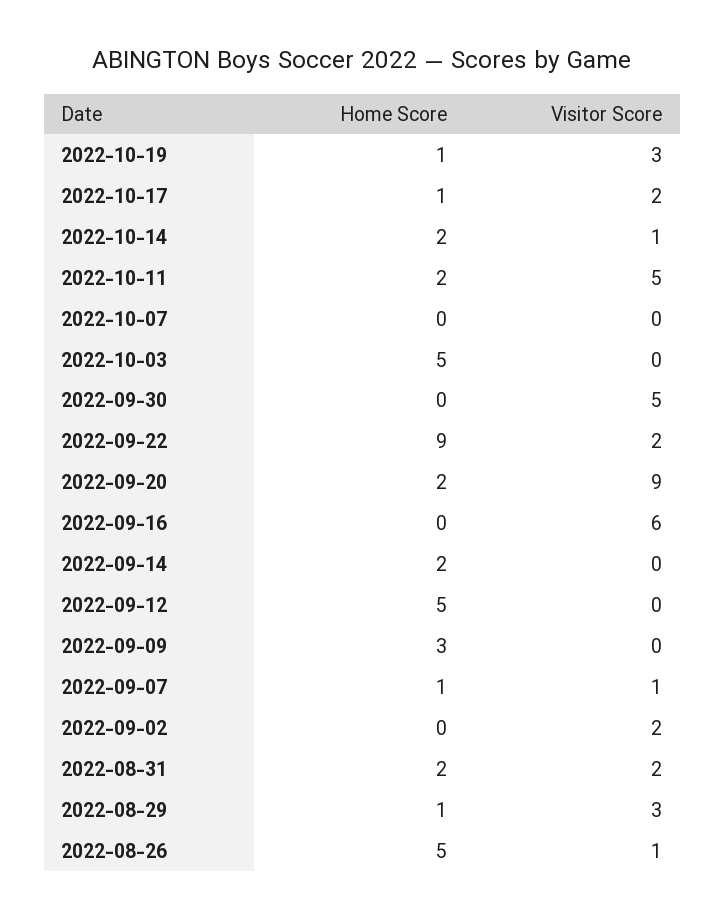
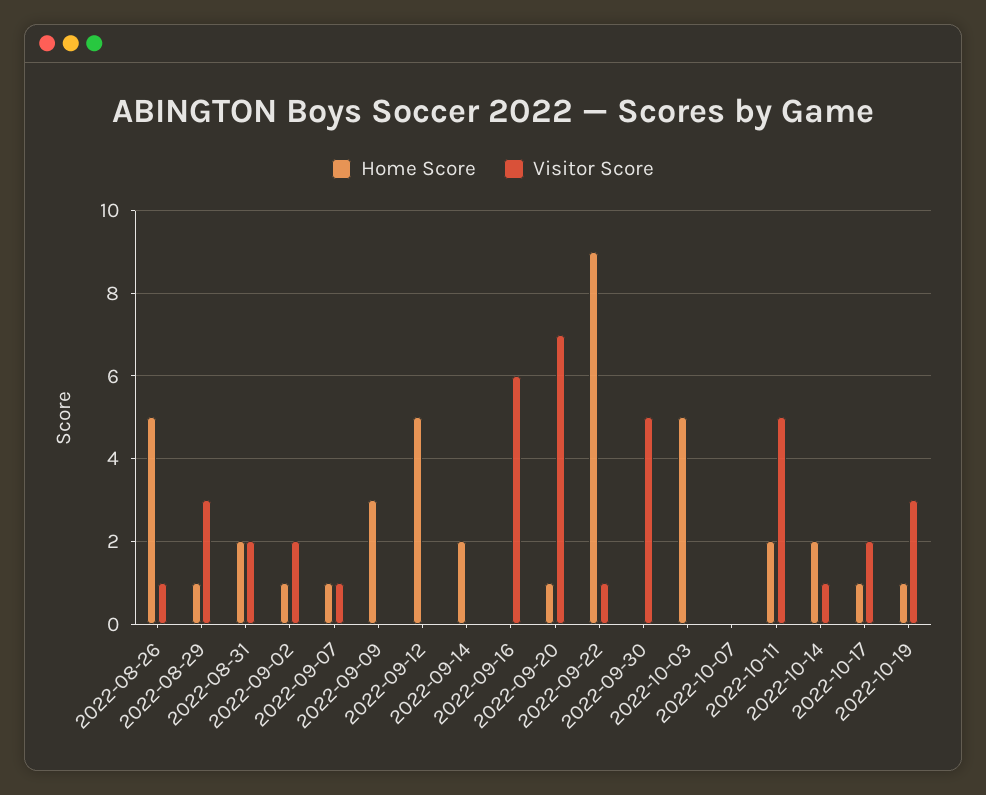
  {
    "Home Score": {
      "2022-10-19": 1,
      "2022-10-17": 1,
      "2022-10-14": 2,
      "2022-10-11": 2,
      "2022-10-07": 0,
      "2022-10-03": 5,
      "2022-09-30": 0,
      "2022-09-22": 9,
-     "2022-09-20": 2,
+     "2022-09-20": 1,
      "2022-09-16": 0,
      "2022-09-14": 2,
      "2022-09-12": 5,
      "2022-09-09": 3,
      "2022-09-07": 1,
-     "2022-09-02": 0,
+     "2022-09-02": 1,
      "2022-08-31": 2,
      "2022-08-29": 1,
      "2022-08-26": 5
    },
    "Visitor Score": {
      "2022-10-19": 3,
      "2022-10-17": 2,
      "2022-10-14": 1,
      "2022-10-11": 5,
      "2022-10-07": 0,
      "2022-10-03": 0,
      "2022-09-30": 5,
-     "2022-09-22": 2,
+     "2022-09-22": 1,
-     "2022-09-20": 9,
+     "2022-09-20": 7,
      "2022-09-16": 6,
      "2022-09-14": 0,
      "2022-09-12": 0,
      "2022-09-09": 0,
      "2022-09-07": 1,
      "2022-09-02": 2,
      "2022-08-31": 2,
      "2022-08-29": 3,
      "2022-08-26": 1
    }
  }

